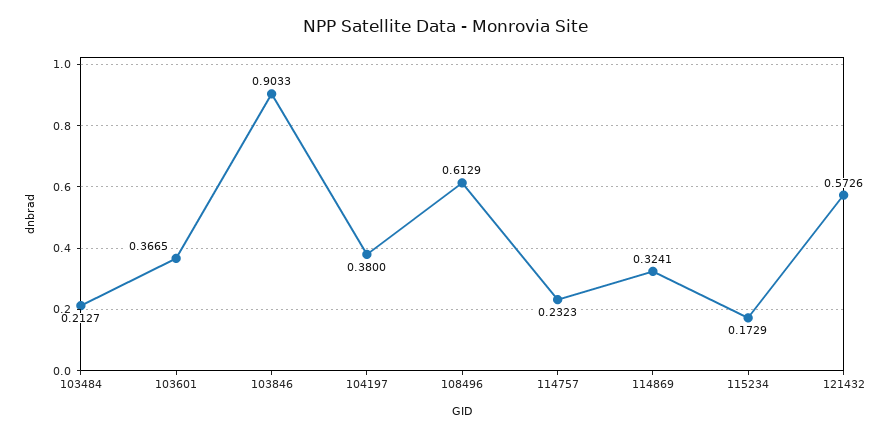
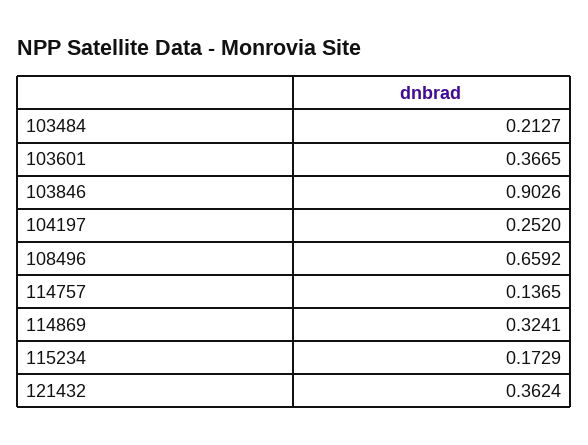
  {
    "103484": 0.2127,
    "103601": 0.3665,
-   "103846": 0.9033,
+   "103846": 0.9026,
-   "104197": 0.38,
+   "104197": 0.252,
-   "108496": 0.6129,
+   "108496": 0.6592,
-   "114757": 0.2323,
+   "114757": 0.1365,
    "114869": 0.3241,
    "115234": 0.1729,
-   "121432": 0.5726
+   "121432": 0.3624
  }

